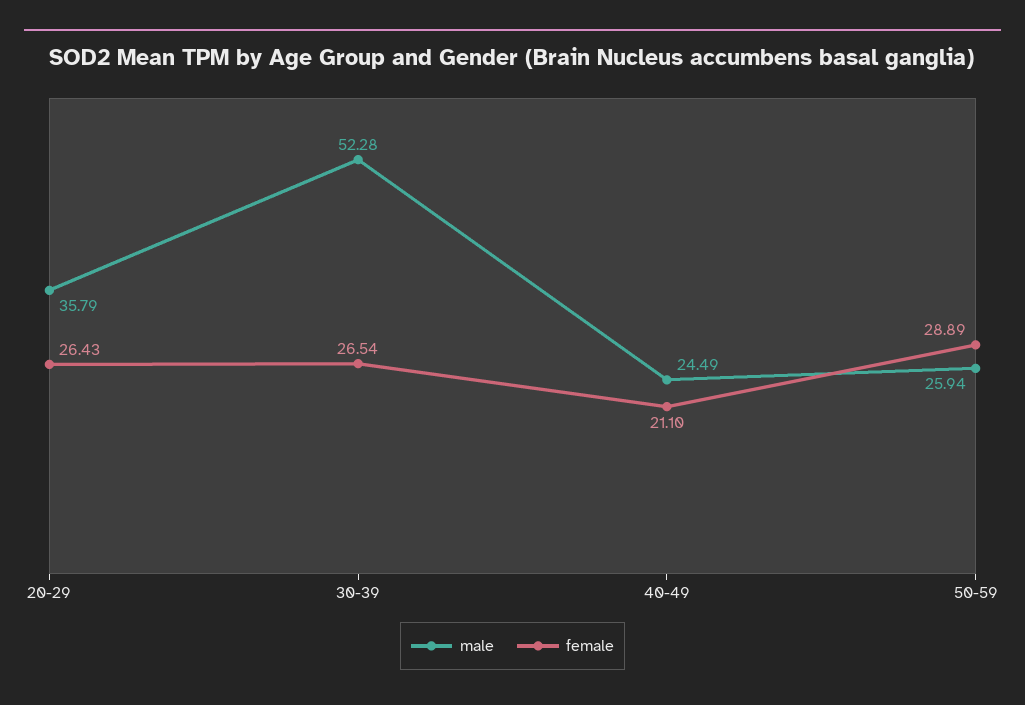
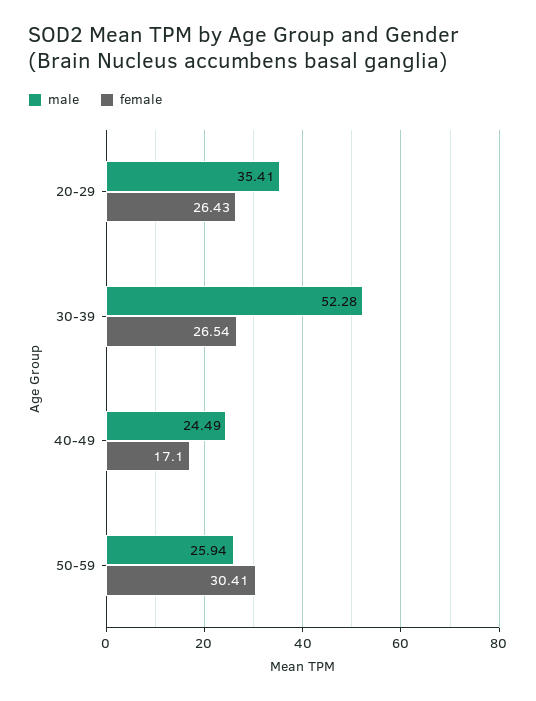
  {
    "male": {
-     "20-29": 35.79,
+     "20-29": 35.41,
      "30-39": 52.28,
      "40-49": 24.49,
      "50-59": 25.94
    },
    "female": {
      "20-29": 26.43,
      "30-39": 26.54,
-     "40-49": 21.1,
+     "40-49": 17.1,
-     "50-59": 28.89
+     "50-59": 30.41
    }
  }

